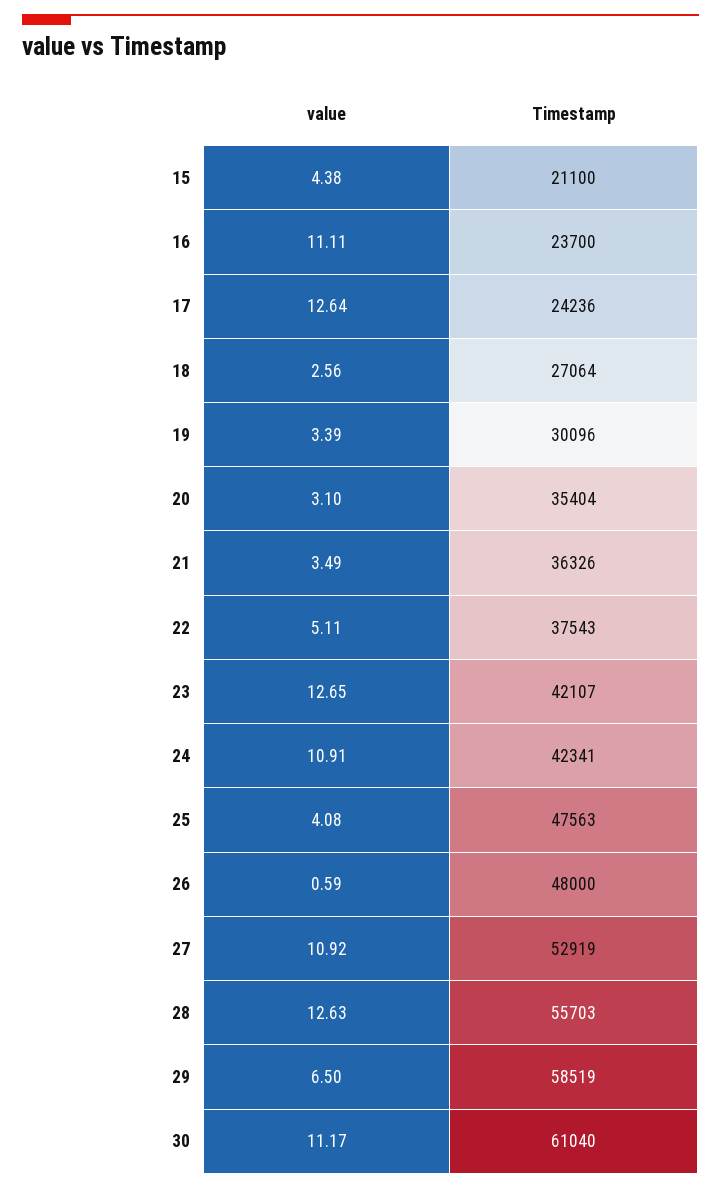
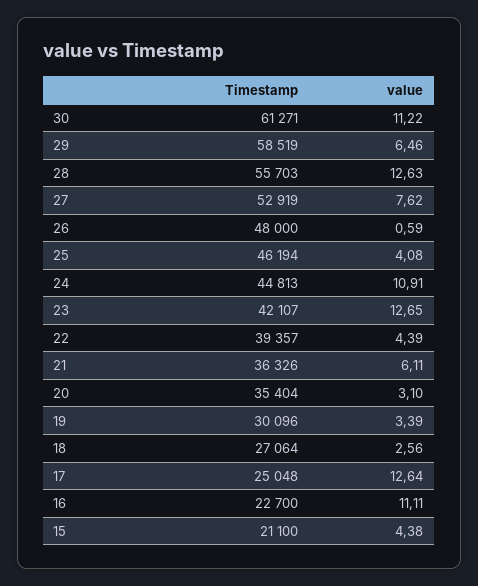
  {
    "value": {
      "15": 4.38,
      "16": 11.11,
      "17": 12.64,
      "18": 2.56,
      "19": 3.39,
      "20": 3.1,
-     "21": 3.49,
+     "21": 6.11,
-     "22": 5.11,
+     "22": 4.39,
      "23": 12.65,
      "24": 10.91,
      "25": 4.08,
      "26": 0.59,
-     "27": 10.92,
+     "27": 7.62,
      "28": 12.63,
-     "29": 6.5,
+     "29": 6.46,
-     "30": 11.17
+     "30": 11.22
    },
    "Timestamp": {
      "15": 21100,
-     "16": 23700,
+     "16": 22700,
-     "17": 24236,
+     "17": 25048,
      "18": 27064,
      "19": 30096,
      "20": 35404,
      "21": 36326,
-     "22": 37543,
+     "22": 39357,
      "23": 42107,
-     "24": 42341,
+     "24": 44813,
-     "25": 47563,
+     "25": 46194,
      "26": 48000,
      "27": 52919,
      "28": 55703,
      "29": 58519,
-     "30": 61040
+     "30": 61271
    }
  }

